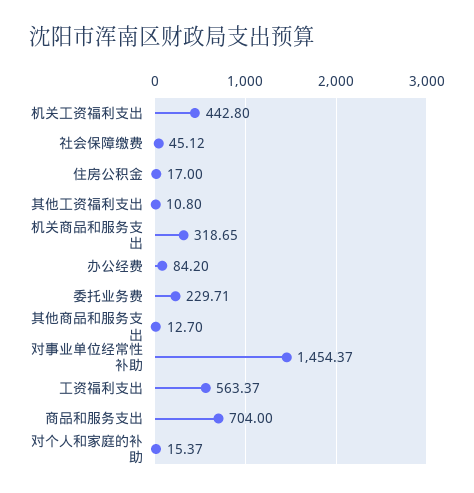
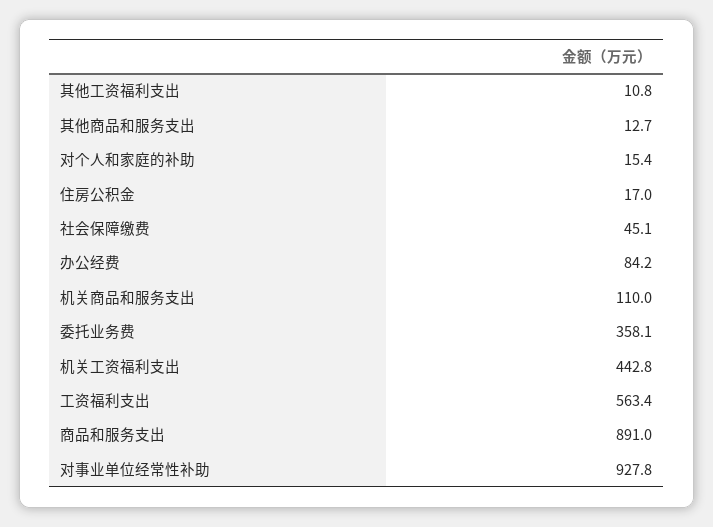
  {
    "机关工资福利支出": 442.8,
    "社会保障缴费": 45.12,
    "住房公积金": 17,
    "其他工资福利支出": 10.8,
-   "机关商品和服务支出": 318.65,
+   "机关商品和服务支出": 110,
    "办公经费": 84.2,
-   "委托业务费": 229.71,
+   "委托业务费": 358.1,
    "其他商品和服务支出": 12.7,
-   "对事业单位经常性补助": 1454.37,
+   "对事业单位经常性补助": 927.8,
    "工资福利支出": 563.37,
-   "商品和服务支出": 704,
+   "商品和服务支出": 891,
    "对个人和家庭的补助": 15.37
  }

